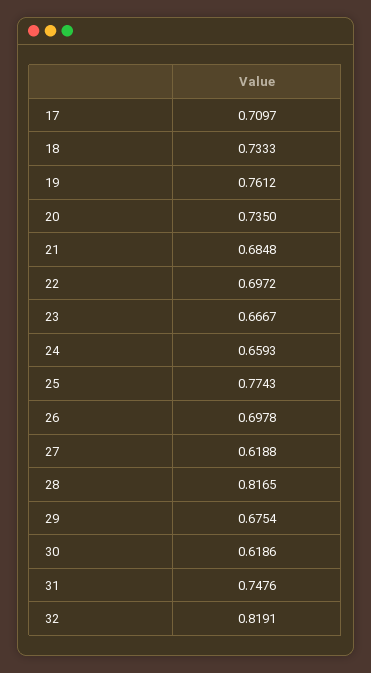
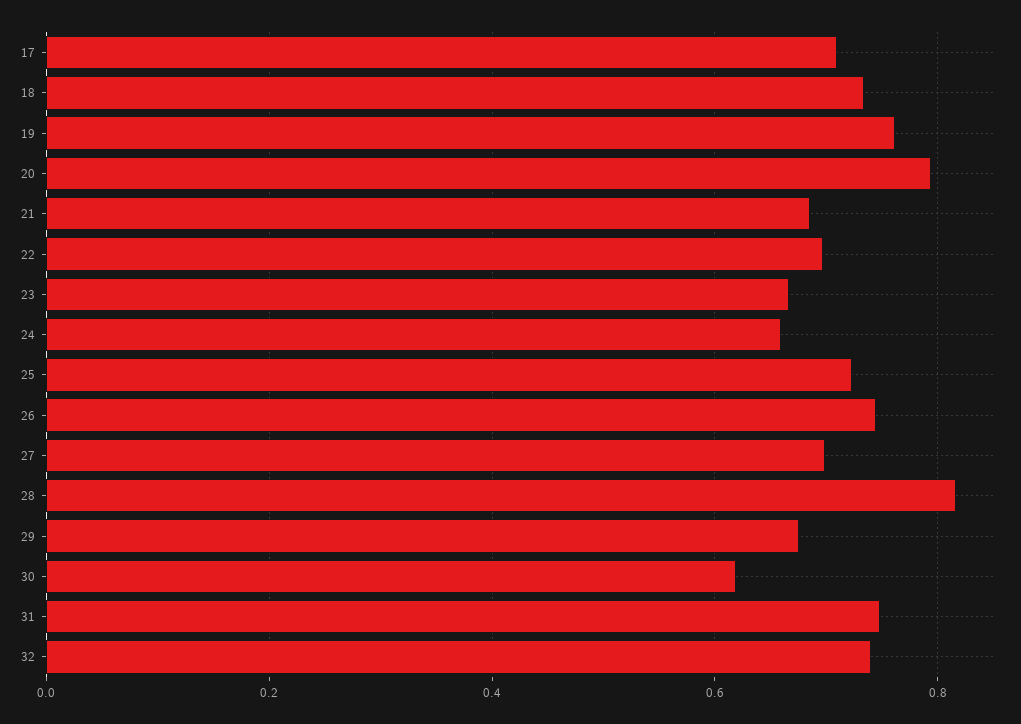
  {
    "17": 0.7097,
    "18": 0.7333,
    "19": 0.7612,
-   "20": 0.735,
+   "20": 0.8,
    "21": 0.6848,
    "22": 0.6972,
    "23": 0.6667,
    "24": 0.6593,
-   "25": 0.7743,
+   "25": 0.72,
-   "26": 0.6978,
+   "26": 0.74,
-   "27": 0.6188,
+   "27": 0.7,
    "28": 0.8165,
    "29": 0.6754,
    "30": 0.6186,
    "31": 0.7476,
-   "32": 0.8191
+   "32": 0.74
  }

